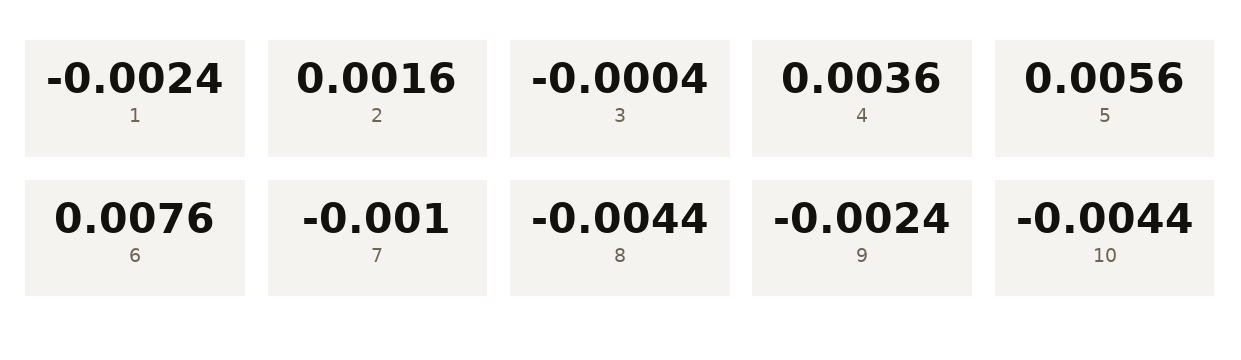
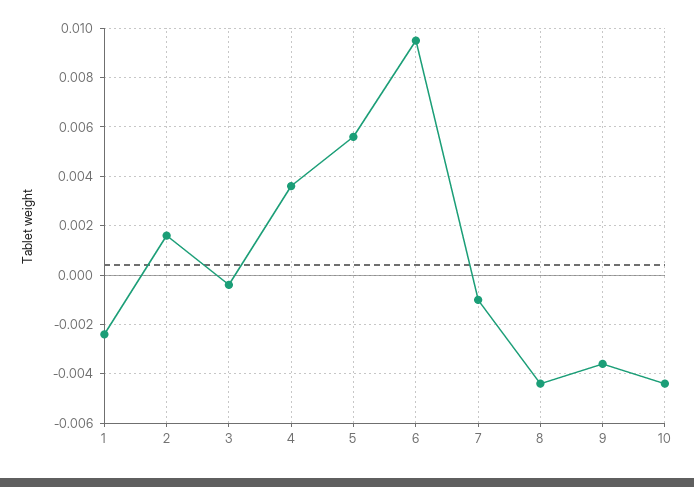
  {
    "1": -0.0024,
    "2": 0.0016,
    "3": -0.0004,
    "4": 0.0036,
    "5": 0.0056,
-   "6": 0.0076,
+   "6": 0.0095,
    "7": -0.001,
    "8": -0.0044,
-   "9": -0.0024,
+   "9": -0.0035,
    "10": -0.0044
  }

